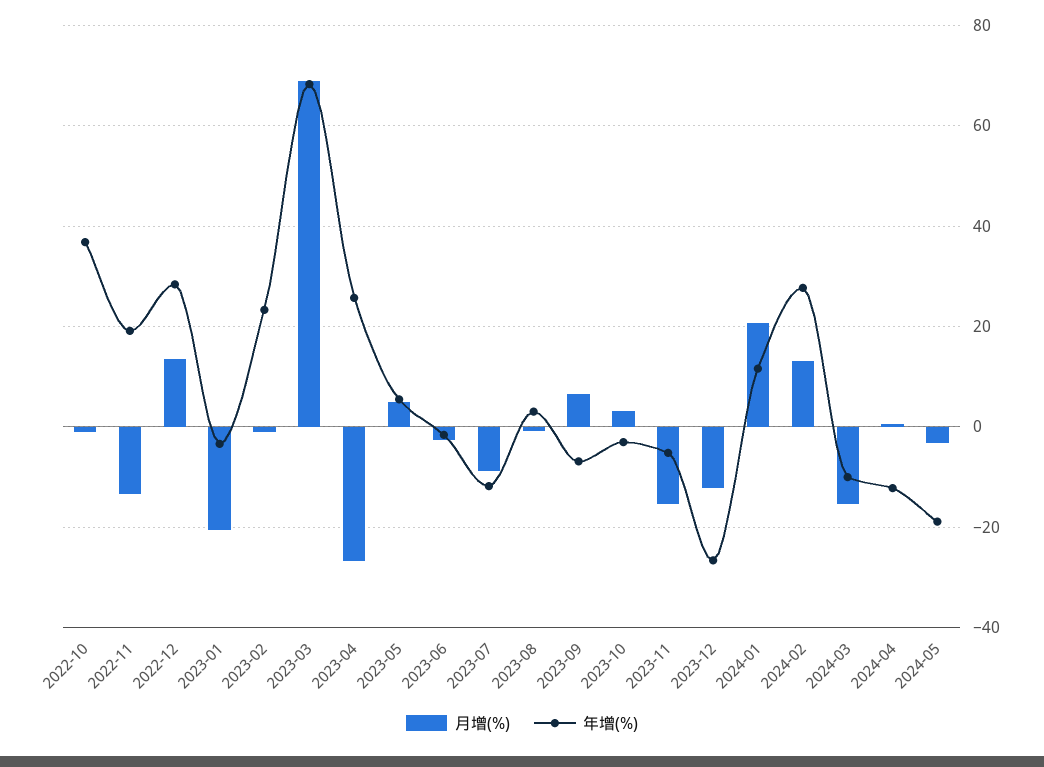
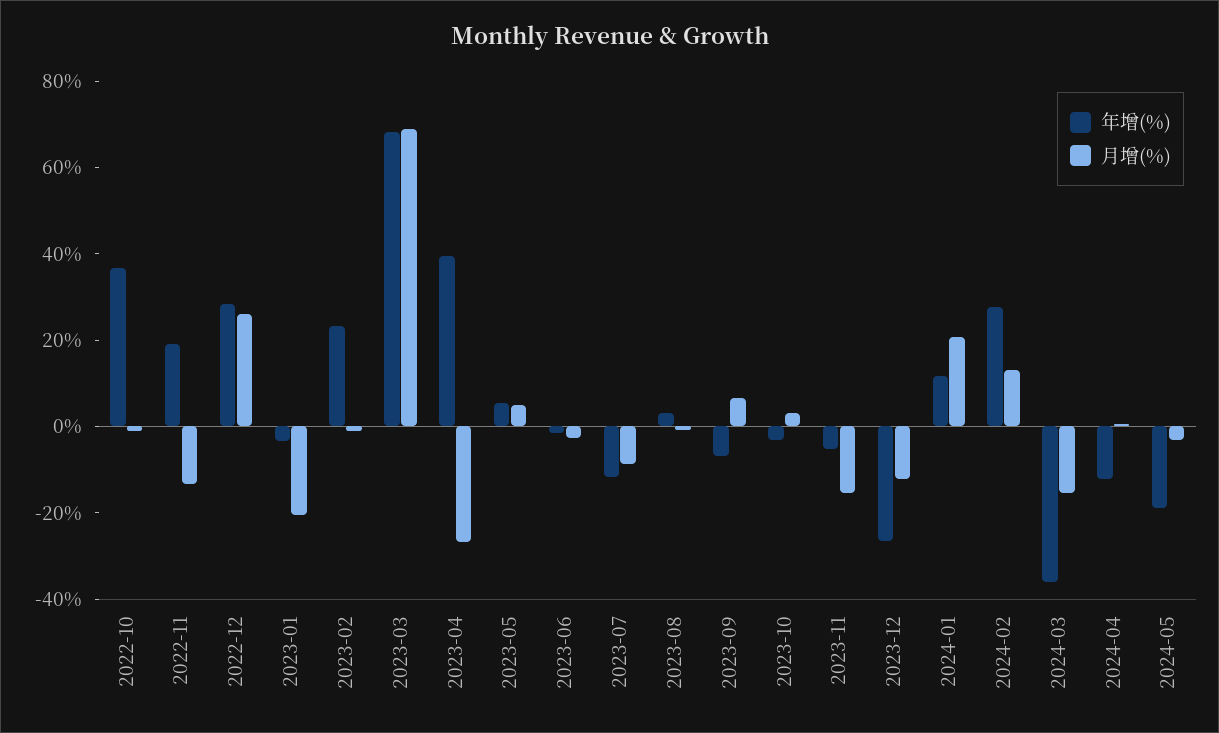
  {
    "月增(%)": {
      "2022-10": 0,
      "2022-11": -14,
-     "2022-12": 14,
+     "2022-12": 25,
      "2023-01": -20,
      "2023-02": -2,
      "2023-03": 68,
      "2023-04": -26,
      "2023-05": 4,
      "2023-06": -2,
      "2023-07": -8,
      "2023-08": 0,
      "2023-09": 6,
      "2023-10": 4,
      "2023-11": -16,
      "2023-12": -12,
      "2024-01": 20,
      "2024-02": 14,
      "2024-03": -16,
      "2024-04": 0,
      "2024-05": -4
    },
    "年增(%)": {
      "2022-10": 36,
      "2022-11": 20,
      "2022-12": 28,
      "2023-01": -4,
      "2023-02": 24,
      "2023-03": 68,
-     "2023-04": 26,
+     "2023-04": 40,
      "2023-05": 6,
      "2023-06": -2,
      "2023-07": -12,
      "2023-08": 4,
      "2023-09": -6,
      "2023-10": -4,
      "2023-11": -6,
      "2023-12": -26,
      "2024-01": 12,
      "2024-02": 28,
-     "2024-03": -10,
+     "2024-03": -35,
      "2024-04": -12,
      "2024-05": -18
    }
  }

